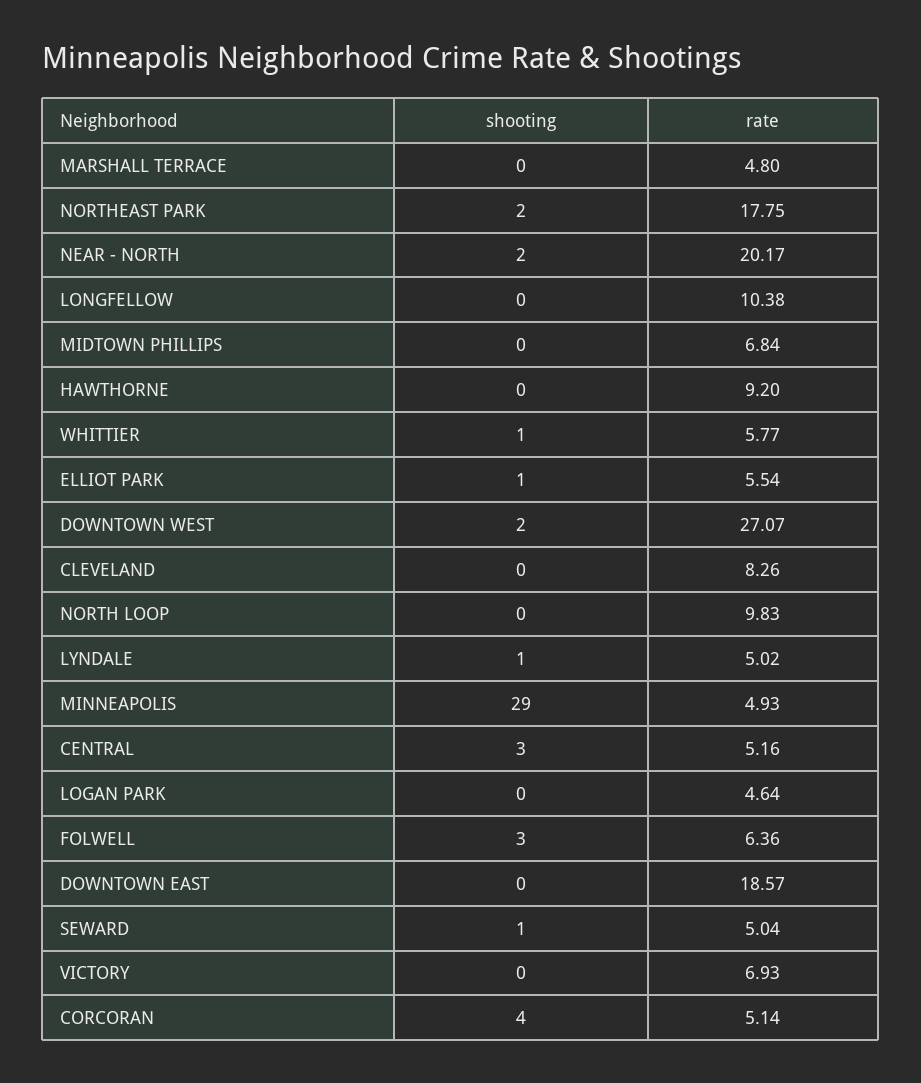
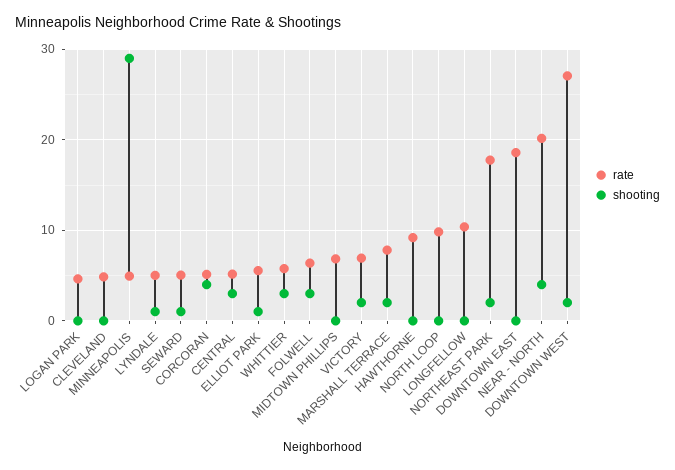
  {
    "shooting": {
-     "MARSHALL TERRACE": 0,
+     "MARSHALL TERRACE": 2,
      "NORTHEAST PARK": 2,
-     "NEAR - NORTH": 2,
+     "NEAR - NORTH": 4,
      "LONGFELLOW": 0,
      "MIDTOWN PHILLIPS": 0,
      "HAWTHORNE": 0,
-     "WHITTIER": 1,
+     "WHITTIER": 3,
      "ELLIOT PARK": 1,
      "DOWNTOWN WEST": 2,
      "CLEVELAND": 0,
      "NORTH LOOP": 0,
      "LYNDALE": 1,
      "MINNEAPOLIS": 29,
      "CENTRAL": 3,
      "LOGAN PARK": 0,
      "FOLWELL": 3,
      "DOWNTOWN EAST": 0,
      "SEWARD": 1,
-     "VICTORY": 0,
+     "VICTORY": 2,
      "CORCORAN": 4
    },
    "rate": {
-     "MARSHALL TERRACE": 4.8,
+     "MARSHALL TERRACE": 8,
      "NORTHEAST PARK": 17.75,
      "NEAR - NORTH": 20.17,
      "LONGFELLOW": 10.38,
      "MIDTOWN PHILLIPS": 6.84,
      "HAWTHORNE": 9.2,
      "WHITTIER": 5.77,
      "ELLIOT PARK": 5.54,
      "DOWNTOWN WEST": 27.07,
-     "CLEVELAND": 8.26,
+     "CLEVELAND": 5,
      "NORTH LOOP": 9.83,
      "LYNDALE": 5.02,
      "MINNEAPOLIS": 4.93,
      "CENTRAL": 5.16,
      "LOGAN PARK": 4.64,
      "FOLWELL": 6.36,
      "DOWNTOWN EAST": 18.57,
      "SEWARD": 5.04,
      "VICTORY": 6.93,
      "CORCORAN": 5.14
    }
  }

